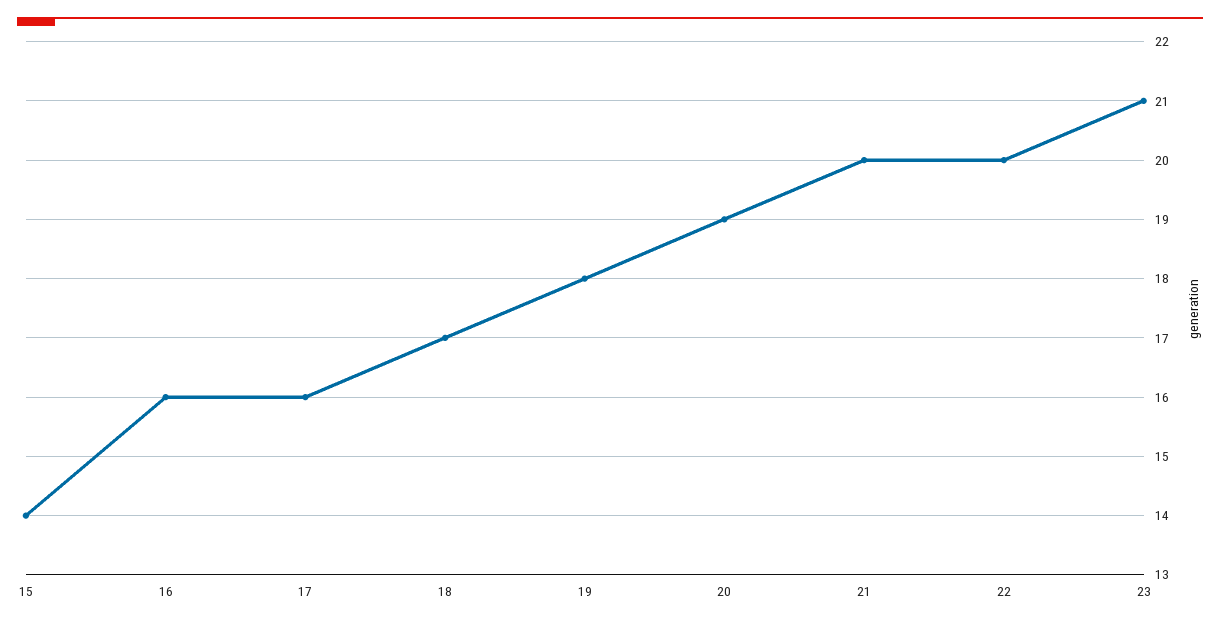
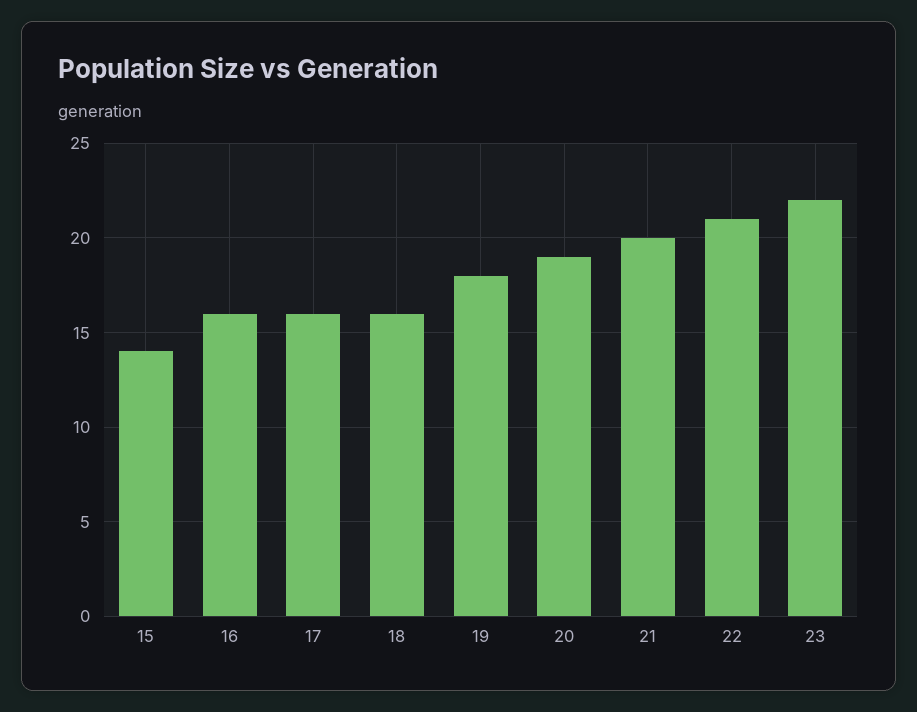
  {
    "15": 14,
    "16": 16,
    "17": 16,
-   "18": 17,
+   "18": 16,
    "19": 18,
    "20": 19,
    "21": 20,
-   "22": 20,
+   "22": 21,
-   "23": 21
+   "23": 22
  }

